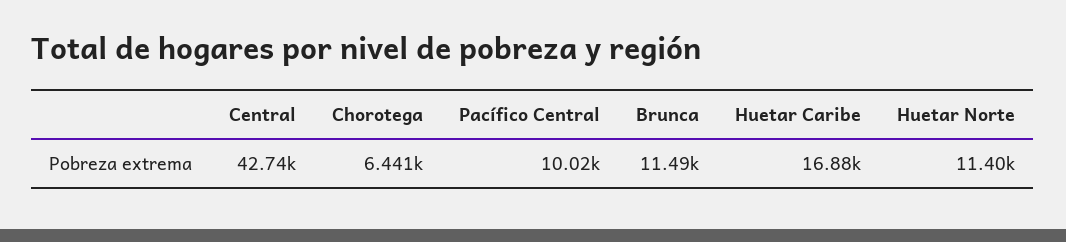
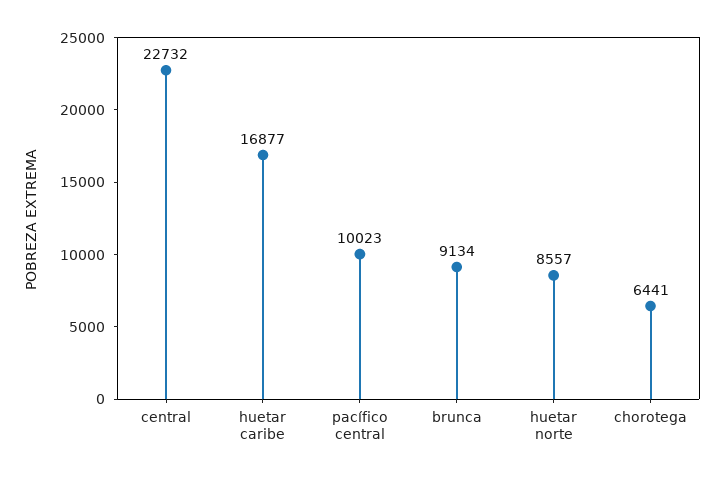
  {
-   "Central": 42740,
+   "Central": 22732,
    "Chorotega": 6441,
    "Pacífico Central": 10023,
-   "Brunca": 11490,
+   "Brunca": 9134,
    "Huetar Caribe": 16877,
-   "Huetar Norte": 11400
+   "Huetar Norte": 8557
  }

